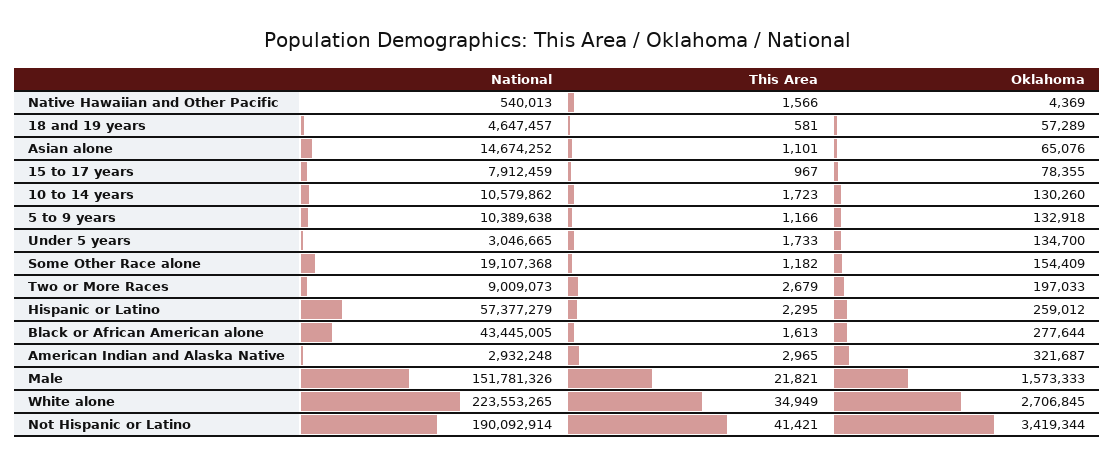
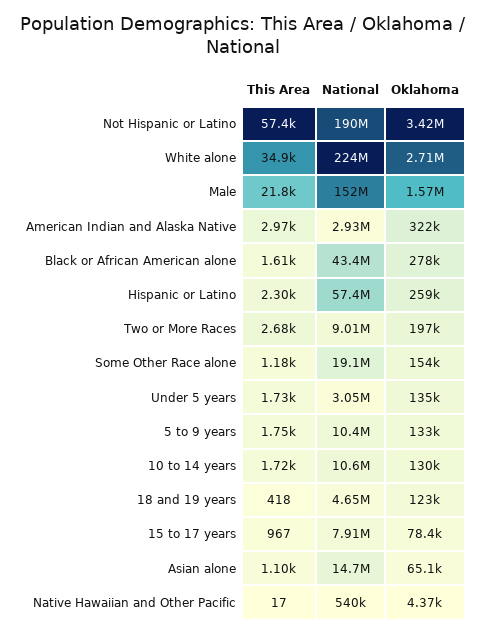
  {
    "National": {
      "Native Hawaiian and Other Pacific": 540013,
      "18 and 19 years": 4647457,
      "Asian alone": 14674252,
      "15 to 17 years": 7912459,
      "10 to 14 years": 10579862,
      "5 to 9 years": 10389638,
      "Under 5 years": 3046665,
      "Some Other Race alone": 19107368,
      "Two or More Races": 9009073,
      "Hispanic or Latino": 57377279,
      "Black or African American alone": 43445005,
      "American Indian and Alaska Native": 2932248,
      "Male": 151781326,
      "White alone": 223553265,
      "Not Hispanic or Latino": 190092914
    },
    "This Area": {
-     "Native Hawaiian and Other Pacific": 1566,
+     "Native Hawaiian and Other Pacific": 17,
-     "18 and 19 years": 581,
+     "18 and 19 years": 418,
      "Asian alone": 1101,
      "15 to 17 years": 967,
      "10 to 14 years": 1723,
-     "5 to 9 years": 1166,
+     "5 to 9 years": 1750,
      "Under 5 years": 1733,
      "Some Other Race alone": 1182,
      "Two or More Races": 2679,
      "Hispanic or Latino": 2295,
      "Black or African American alone": 1613,
      "American Indian and Alaska Native": 2965,
      "Male": 21821,
      "White alone": 34949,
-     "Not Hispanic or Latino": 41421
+     "Not Hispanic or Latino": 57400
    },
    "Oklahoma": {
      "Native Hawaiian and Other Pacific": 4369,
-     "18 and 19 years": 57289,
+     "18 and 19 years": 123000,
      "Asian alone": 65076,
      "15 to 17 years": 78355,
      "10 to 14 years": 130260,
      "5 to 9 years": 132918,
      "Under 5 years": 134700,
      "Some Other Race alone": 154409,
      "Two or More Races": 197033,
      "Hispanic or Latino": 259012,
      "Black or African American alone": 277644,
      "American Indian and Alaska Native": 321687,
      "Male": 1573333,
      "White alone": 2706845,
      "Not Hispanic or Latino": 3419344
    }
  }

